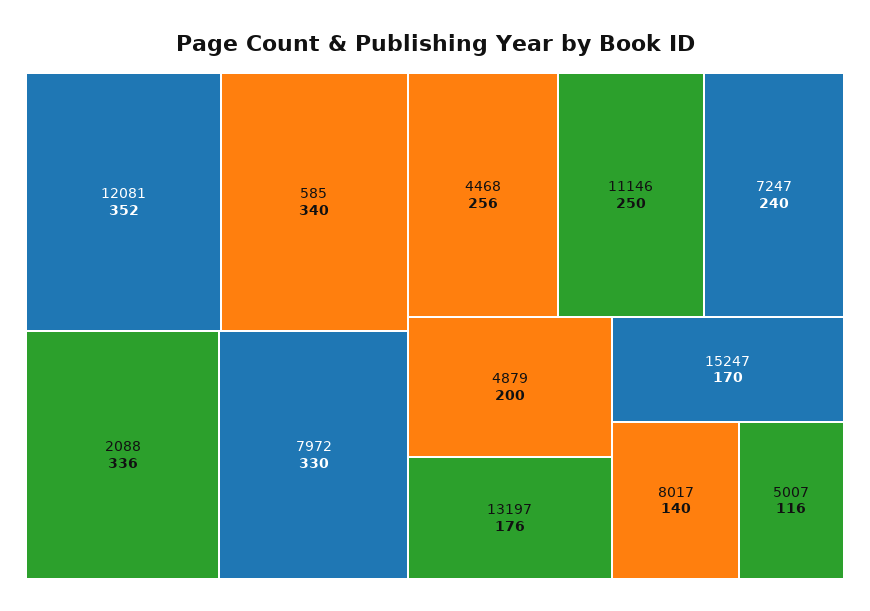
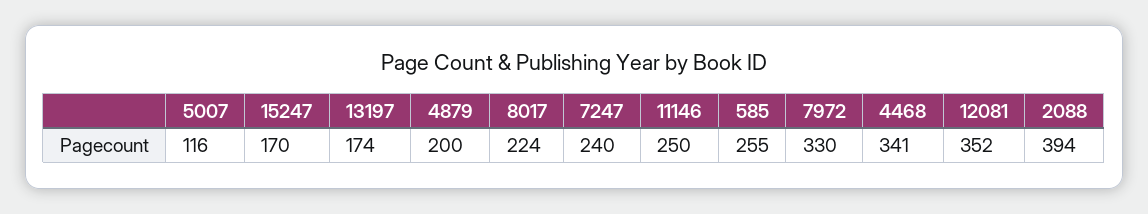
  {
    "12081": 352,
-   "585": 340,
+   "585": 255,
-   "2088": 336,
+   "2088": 394,
    "7972": 330,
-   "4468": 256,
+   "4468": 341,
    "11146": 250,
    "7247": 240,
    "4879": 200,
-   "13197": 176,
+   "13197": 174,
    "15247": 170,
-   "8017": 140,
+   "8017": 224,
    "5007": 116
  }

